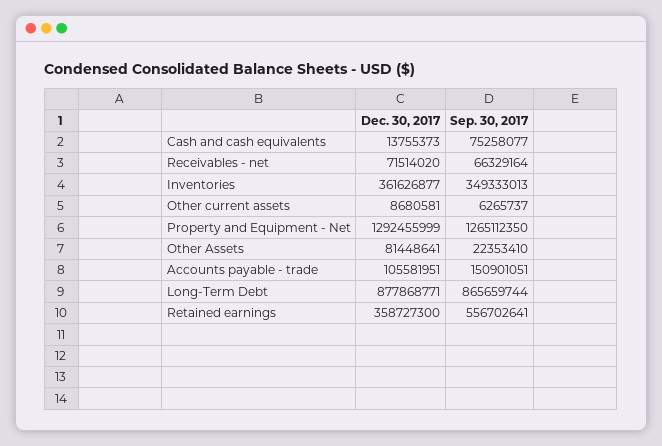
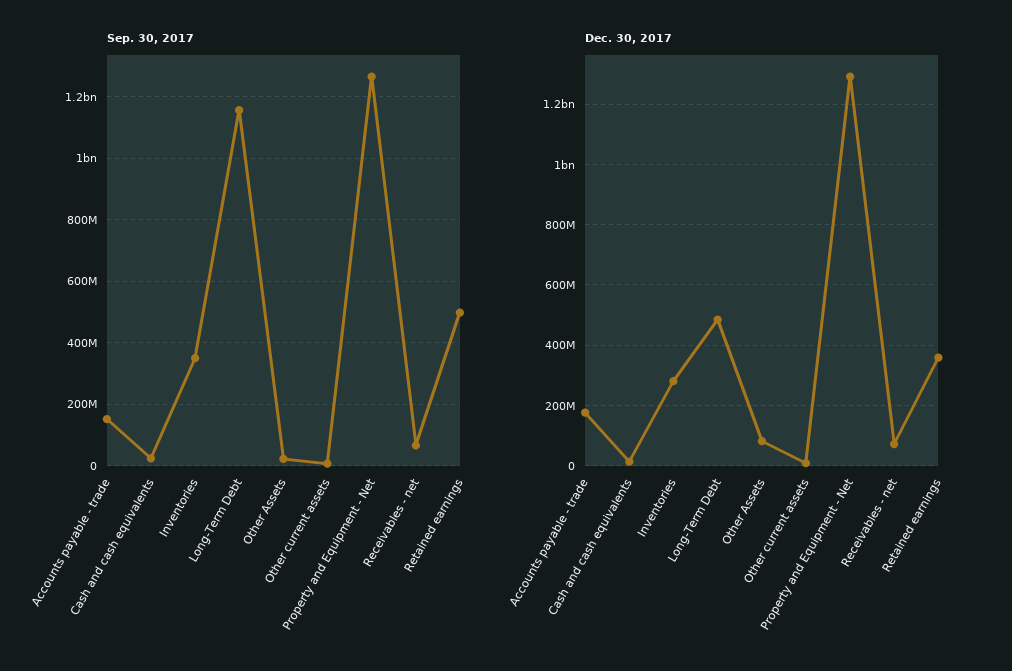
  {
    "Dec. 30, 2017": {
      "Cash and cash equivalents": 13755373,
      "Receivables - net": 71514020,
-     "Inventories": 361626877,
+     "Inventories": 280000000,
      "Other current assets": 8680581,
      "Property and Equipment - Net": 1292455999,
      "Other Assets": 81448641,
-     "Accounts payable - trade": 105581951,
+     "Accounts payable - trade": 180000000,
-     "Long-Term Debt": 877868771,
+     "Long-Term Debt": 480000000,
      "Retained earnings": 358727300
    },
    "Sep. 30, 2017": {
-     "Cash and cash equivalents": 75258077,
+     "Cash and cash equivalents": 20000000,
      "Receivables - net": 66329164,
      "Inventories": 349333013,
      "Other current assets": 6265737,
      "Property and Equipment - Net": 1265112350,
      "Other Assets": 22353410,
      "Accounts payable - trade": 150901051,
-     "Long-Term Debt": 865659744,
+     "Long-Term Debt": 1160000000,
-     "Retained earnings": 556702641
+     "Retained earnings": 500000000
    }
  }

